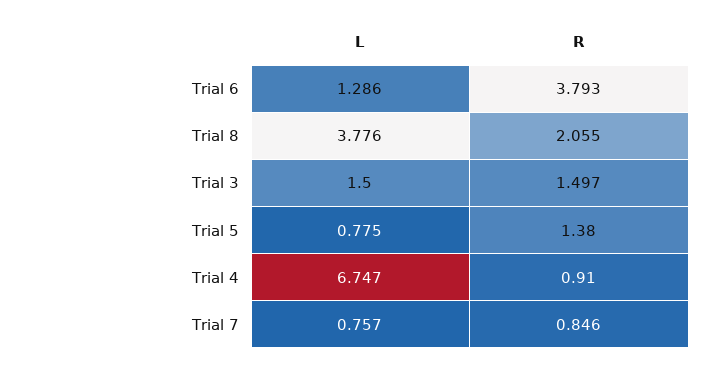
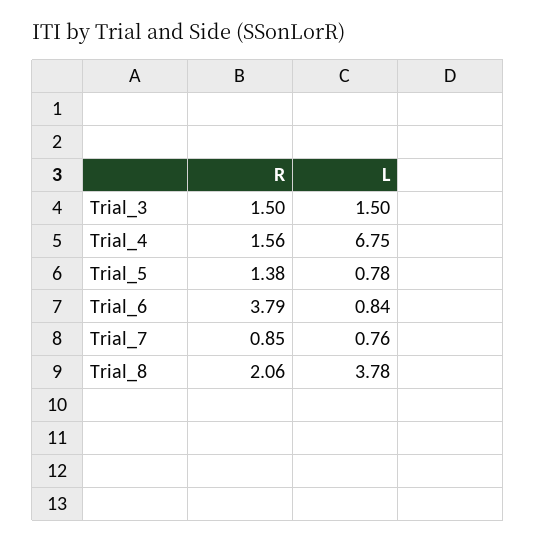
  {
    "L": {
-     "Trial 6": 1.286,
+     "Trial 6": 0.84,
      "Trial 8": 3.776,
      "Trial 3": 1.5,
      "Trial 5": 0.775,
      "Trial 4": 6.747,
      "Trial 7": 0.757
    },
    "R": {
      "Trial 6": 3.793,
      "Trial 8": 2.055,
      "Trial 3": 1.497,
      "Trial 5": 1.38,
-     "Trial 4": 0.91,
+     "Trial 4": 1.56,
      "Trial 7": 0.846
    }
  }

